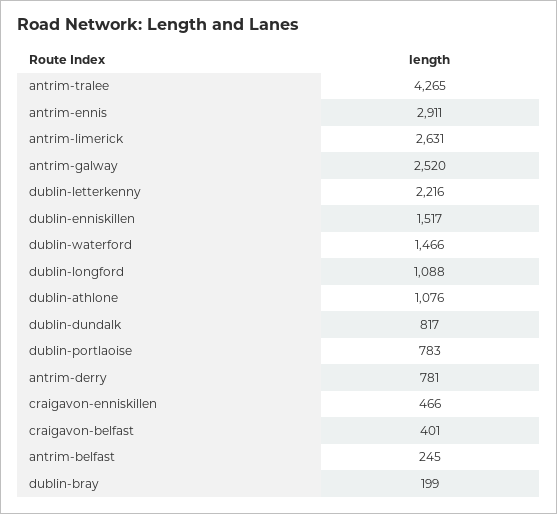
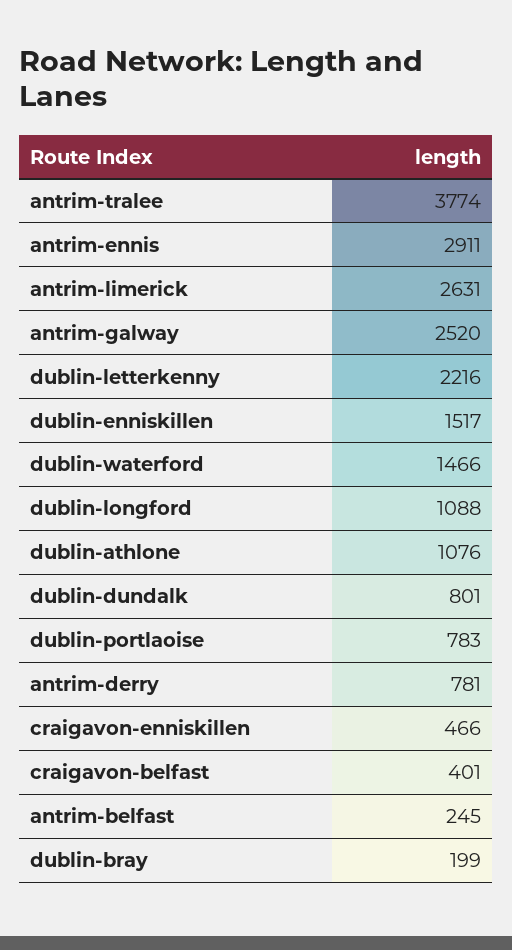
  {
-   "antrim-tralee": 4265,
+   "antrim-tralee": 3774,
    "antrim-ennis": 2911,
    "antrim-limerick": 2631,
    "antrim-galway": 2520,
    "dublin-letterkenny": 2216,
    "dublin-enniskillen": 1517,
    "dublin-waterford": 1466,
    "dublin-longford": 1088,
    "dublin-athlone": 1076,
-   "dublin-dundalk": 817,
+   "dublin-dundalk": 801,
    "dublin-portlaoise": 783,
    "antrim-derry": 781,
    "craigavon-enniskillen": 466,
    "craigavon-belfast": 401,
    "antrim-belfast": 245,
    "dublin-bray": 199
  }

